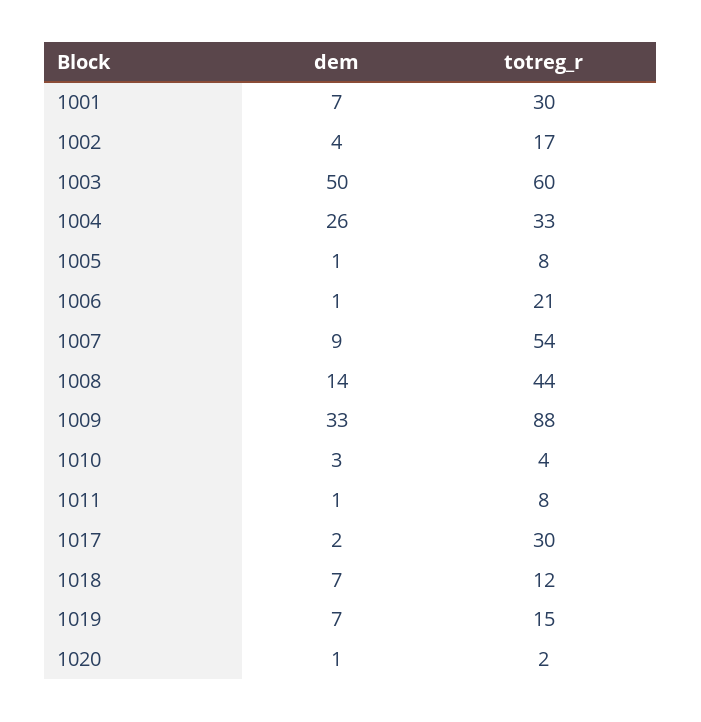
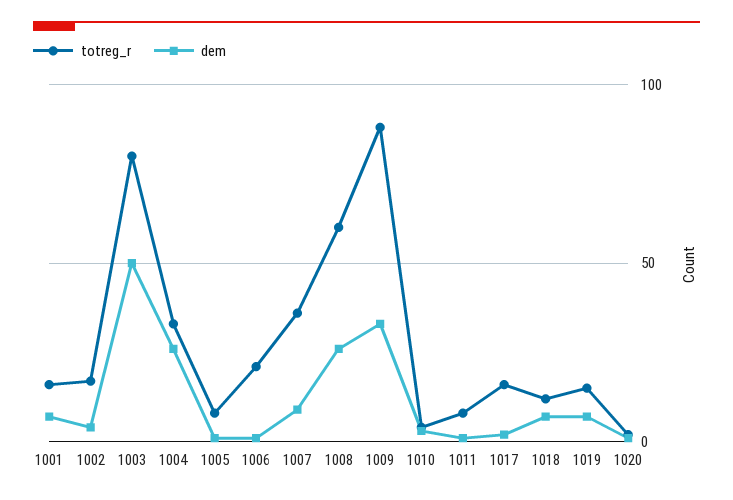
  {
    "dem": {
      "1001": 7,
      "1002": 4,
      "1003": 50,
      "1004": 26,
      "1005": 1,
      "1006": 1,
      "1007": 9,
-     "1008": 14,
+     "1008": 25,
      "1009": 33,
      "1010": 3,
      "1011": 1,
      "1017": 2,
      "1018": 7,
      "1019": 7,
      "1020": 1
    },
    "totreg_r": {
-     "1001": 30,
+     "1001": 15,
      "1002": 17,
-     "1003": 60,
+     "1003": 80,
      "1004": 33,
      "1005": 8,
      "1006": 21,
-     "1007": 54,
+     "1007": 35,
-     "1008": 44,
+     "1008": 60,
      "1009": 88,
      "1010": 4,
      "1011": 8,
-     "1017": 30,
+     "1017": 15,
      "1018": 12,
      "1019": 15,
      "1020": 2
    }
  }

